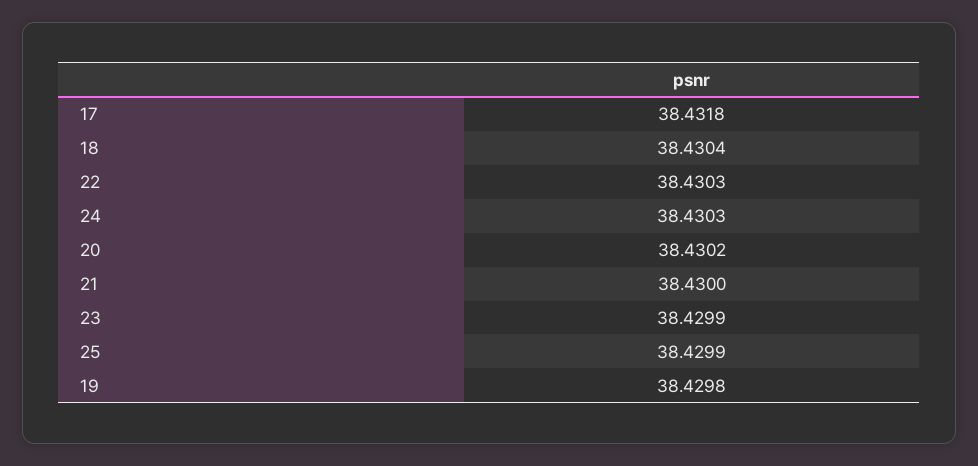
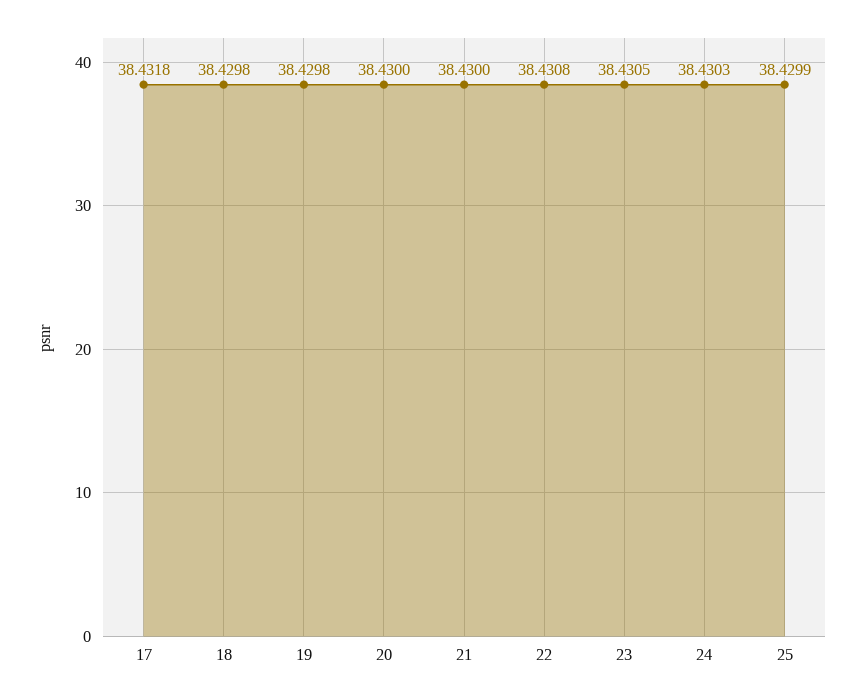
  {
    "17": 38.4318,
-   "18": 38.4304,
+   "18": 38.4298,
-   "22": 38.4303,
+   "22": 38.4308,
    "24": 38.4303,
-   "20": 38.4302,
+   "20": 38.43,
    "21": 38.43,
-   "23": 38.4299,
+   "23": 38.4305,
    "25": 38.4299,
    "19": 38.4298
  }

